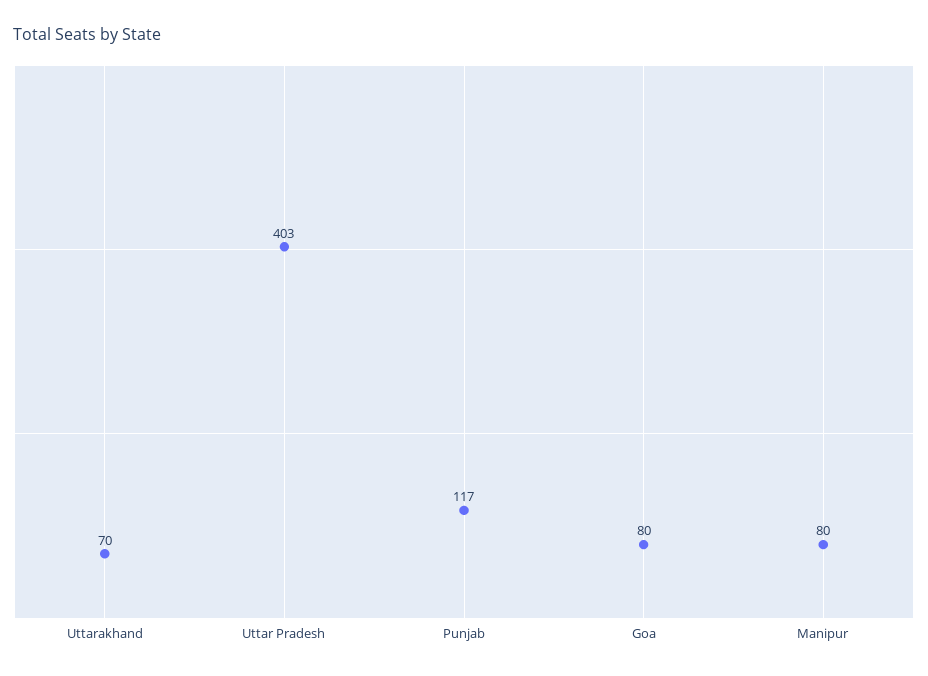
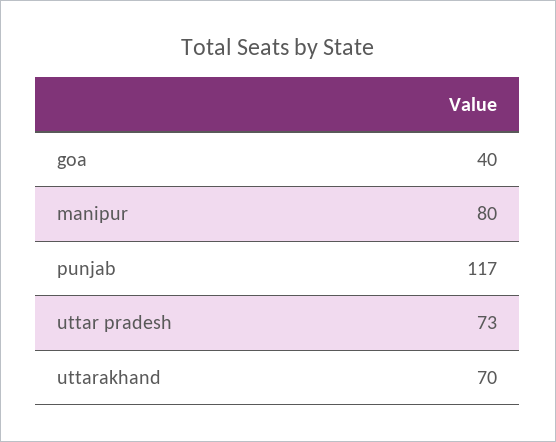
  {
    "Uttarakhand": 70,
-   "Uttar Pradesh": 403,
+   "Uttar Pradesh": 73,
    "Punjab": 117,
-   "Goa": 80,
+   "Goa": 40,
    "Manipur": 80
  }

